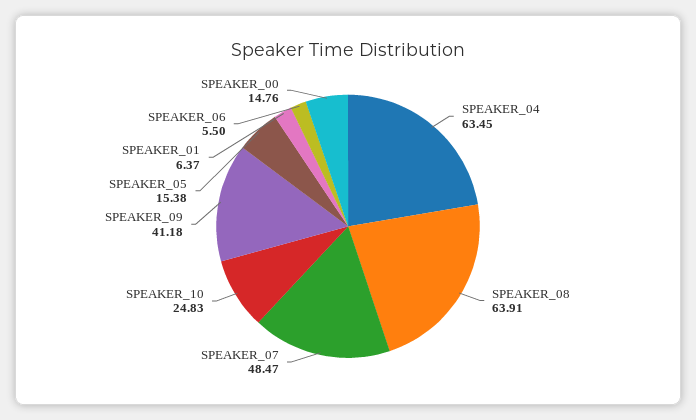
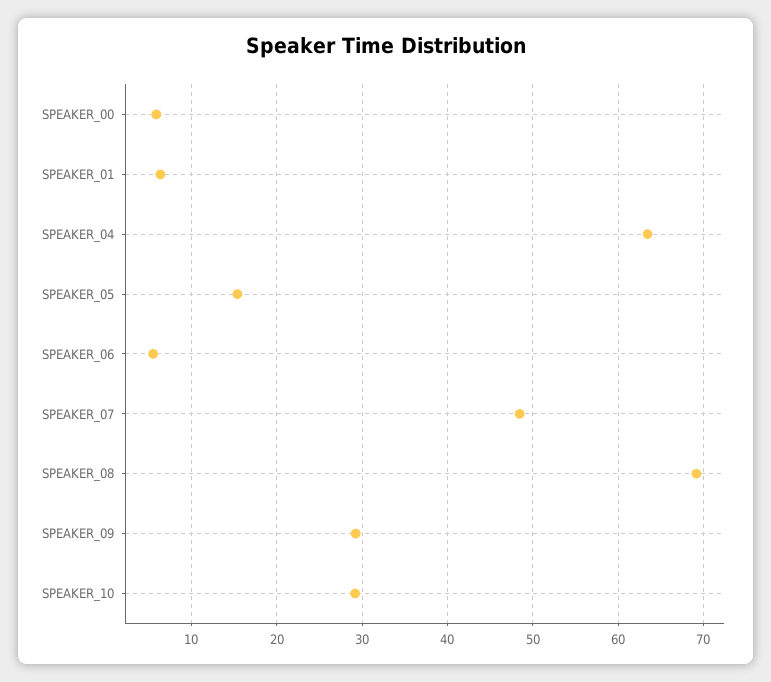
  {
    "SPEAKER_04": 63.45,
-   "SPEAKER_08": 63.91,
+   "SPEAKER_08": 69,
    "SPEAKER_07": 48.47,
-   "SPEAKER_10": 24.83,
+   "SPEAKER_10": 29,
-   "SPEAKER_09": 41.18,
+   "SPEAKER_09": 29,
    "SPEAKER_05": 15.38,
    "SPEAKER_01": 6.37,
    "SPEAKER_06": 5.5,
-   "SPEAKER_00": 14.76
+   "SPEAKER_00": 6
  }

